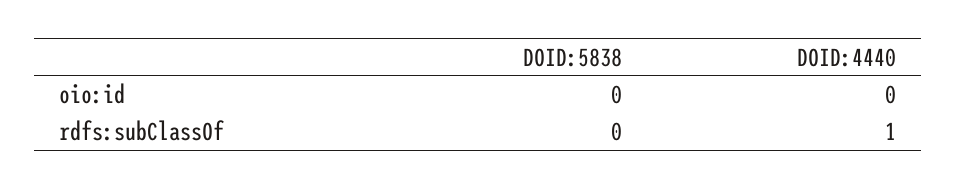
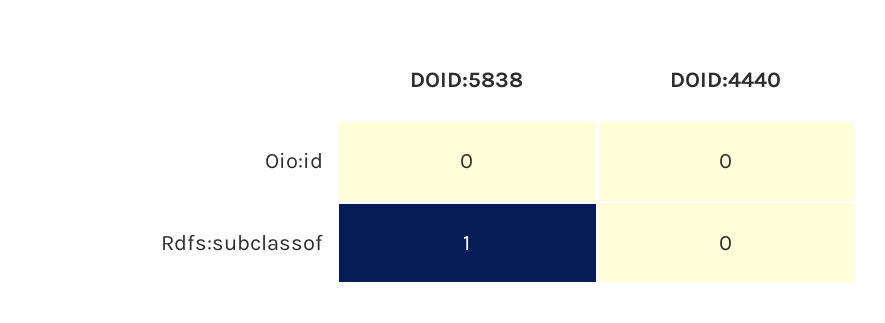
  {
    "DOID:5838": {
      "oio:id": 0,
-     "rdfs:subClassOf": 0
+     "rdfs:subClassOf": 1
    },
    "DOID:4440": {
      "oio:id": 0,
-     "rdfs:subClassOf": 1
+     "rdfs:subClassOf": 0
    }
  }

